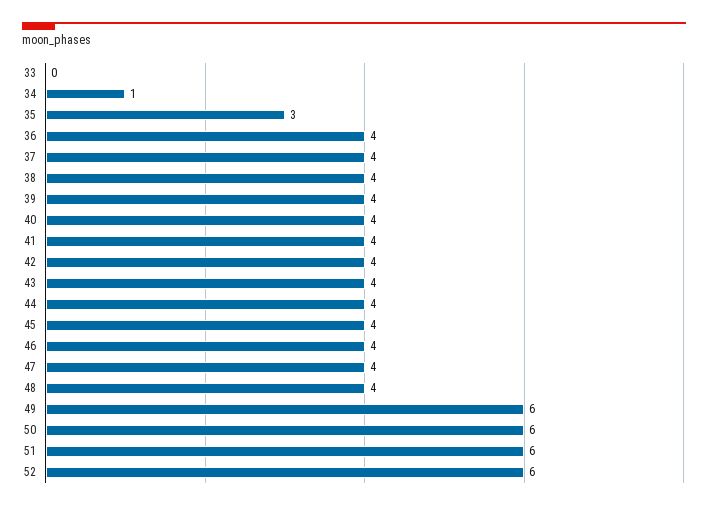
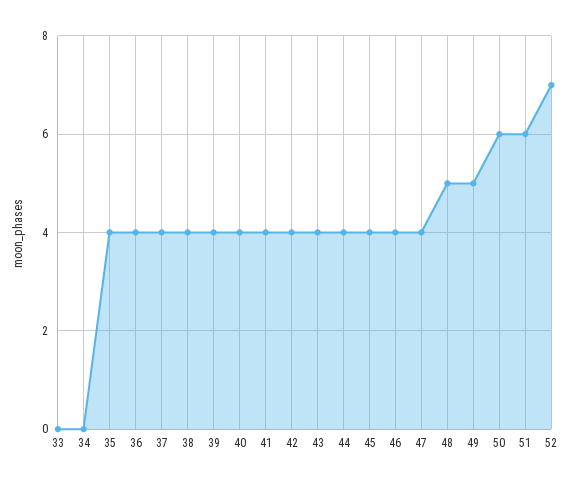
  {
    "33": 0,
-   "34": 1,
+   "34": 0,
-   "35": 3,
+   "35": 4,
    "36": 4,
    "37": 4,
    "38": 4,
    "39": 4,
    "40": 4,
    "41": 4,
    "42": 4,
    "43": 4,
    "44": 4,
    "45": 4,
    "46": 4,
    "47": 4,
-   "48": 4,
+   "48": 5,
-   "49": 6,
+   "49": 5,
    "50": 6,
    "51": 6,
-   "52": 6
+   "52": 7
  }

